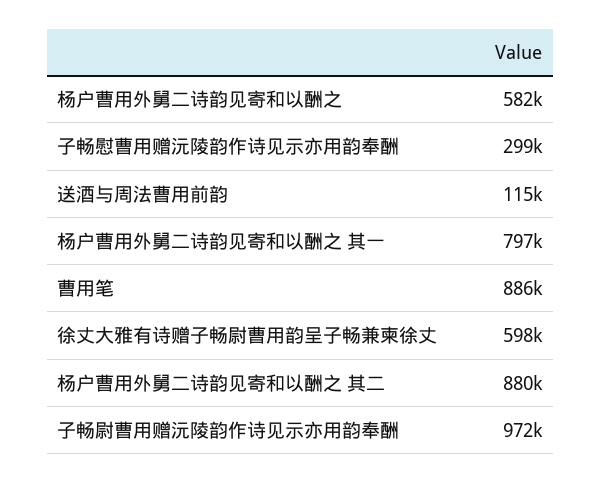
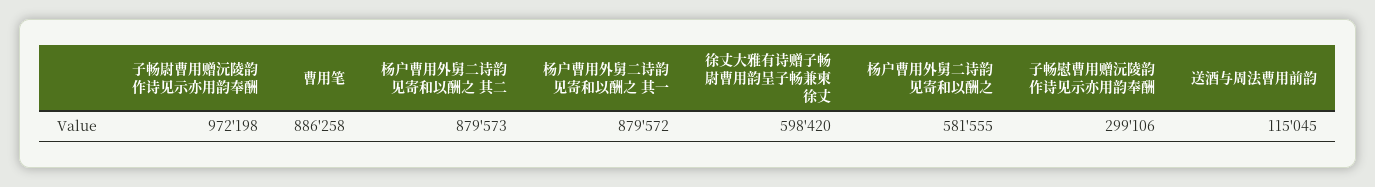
  {
    "杨户曹用外舅二诗韵见寄和以酬之": 581555,
    "子畅慰曹用赠沅陵韵作诗见示亦用韵奉酬": 299106,
    "送酒与周法曹用前韵": 115045,
-   "杨户曹用外舅二诗韵见寄和以酬之 其一": 797000,
+   "杨户曹用外舅二诗韵见寄和以酬之 其一": 879572,
    "曹用笔": 886258,
    "徐丈大雅有诗赠子畅尉曹用韵呈子畅兼柬徐丈": 598420,
    "杨户曹用外舅二诗韵见寄和以酬之 其二": 879573,
    "子畅尉曹用赠沅陵韵作诗见示亦用韵奉酬": 972198
  }

